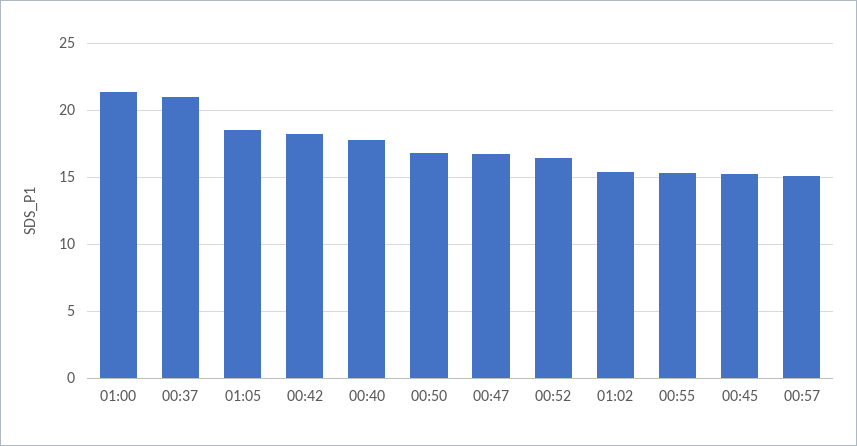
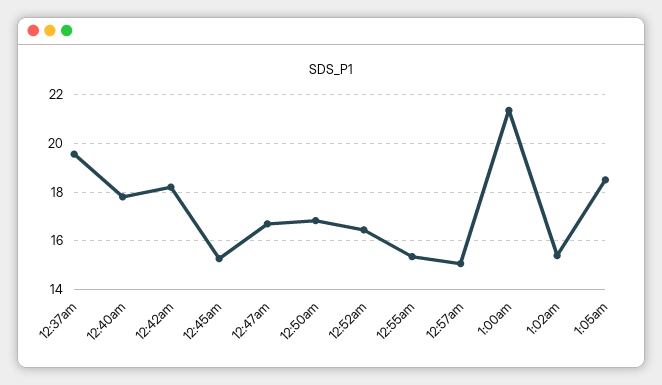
  {
    "01:00": 21.25,
-   "00:37": 21,
+   "00:37": 19.5,
    "01:05": 18.5,
    "00:42": 18.25,
    "00:40": 17.75,
    "00:50": 16.75,
    "00:47": 16.75,
    "00:52": 16.5,
    "01:02": 15.5,
    "00:55": 15.25,
    "00:45": 15.25,
    "00:57": 15
  }

